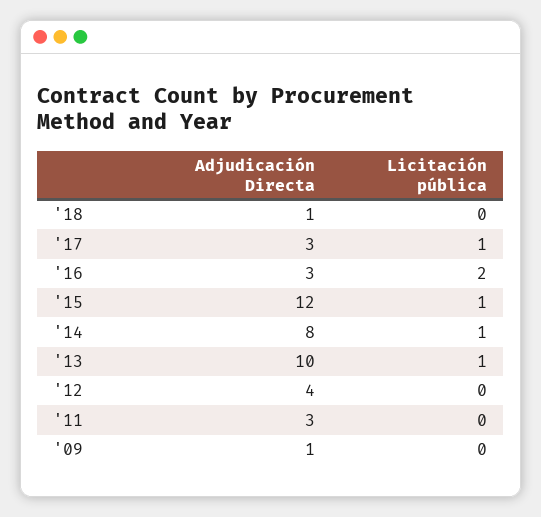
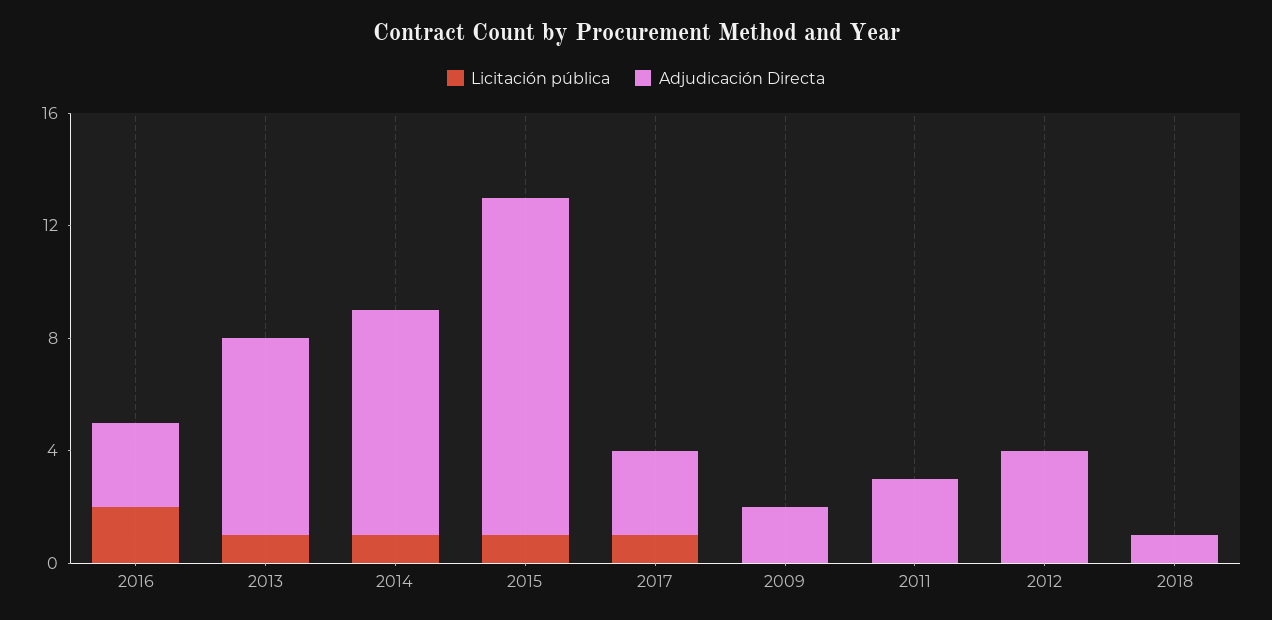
  {
    "Adjudicación Directa": {
      "'18": 1,
      "'17": 3,
      "'16": 3,
      "'15": 12,
      "'14": 8,
-     "'13": 10,
+     "'13": 7,
      "'12": 4,
      "'11": 3,
-     "'09": 1
+     "'09": 2
    },
    "Licitación pública": {
      "'18": 0,
      "'17": 1,
      "'16": 2,
      "'15": 1,
      "'14": 1,
      "'13": 1,
      "'12": 0,
      "'11": 0,
      "'09": 0
    }
  }

